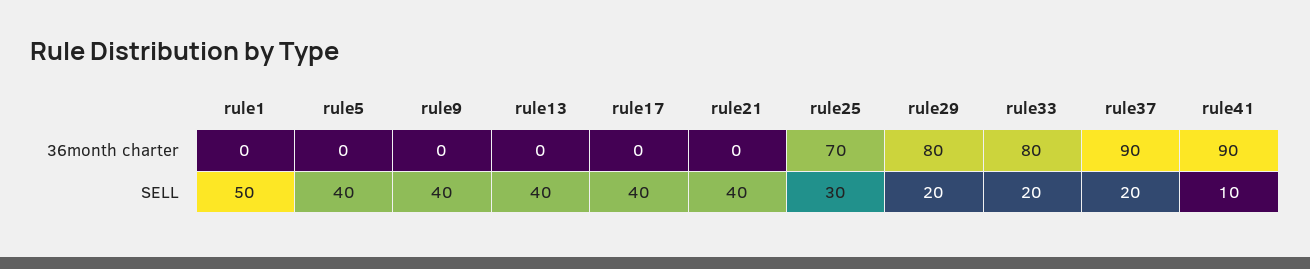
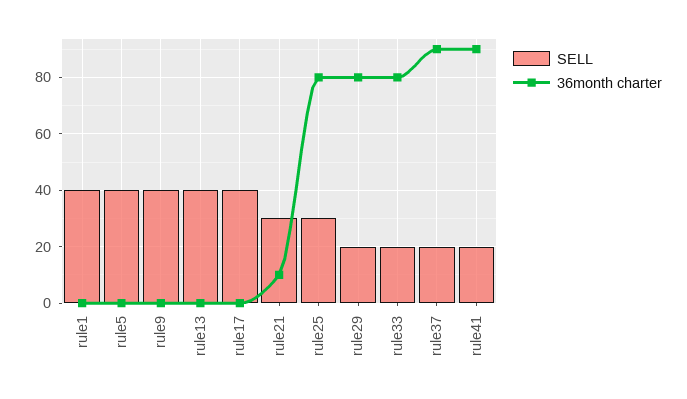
  {
    "36month charter": {
      "rule1": 0,
      "rule5": 0,
      "rule9": 0,
      "rule13": 0,
      "rule17": 0,
-     "rule21": 0,
+     "rule21": 10,
-     "rule25": 70,
+     "rule25": 80,
      "rule29": 80,
      "rule33": 80,
      "rule37": 90,
      "rule41": 90
    },
    "SELL": {
-     "rule1": 50,
+     "rule1": 40,
      "rule5": 40,
      "rule9": 40,
      "rule13": 40,
      "rule17": 40,
-     "rule21": 40,
+     "rule21": 30,
      "rule25": 30,
      "rule29": 20,
      "rule33": 20,
      "rule37": 20,
-     "rule41": 10
+     "rule41": 20
    }
  }

